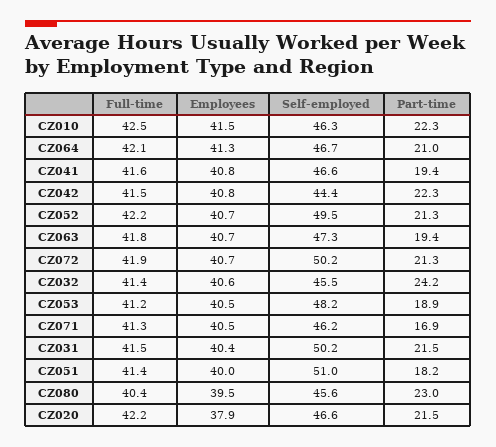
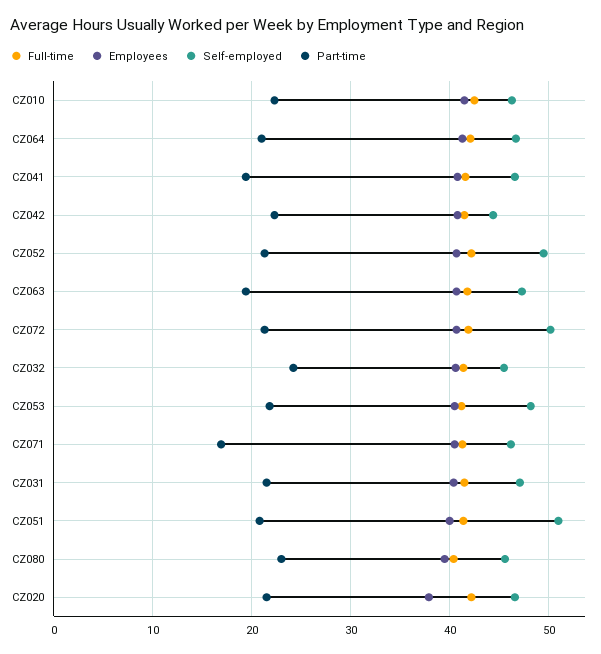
  {
    "Full-time": {
      "CZ010": 42.5,
      "CZ064": 42.1,
      "CZ041": 41.6,
      "CZ042": 41.5,
      "CZ052": 42.2,
      "CZ063": 41.8,
      "CZ072": 41.9,
      "CZ032": 41.4,
      "CZ053": 41.2,
      "CZ071": 41.3,
      "CZ031": 41.5,
      "CZ051": 41.4,
      "CZ080": 40.4,
      "CZ020": 42.2
    },
    "Employees": {
      "CZ010": 41.5,
      "CZ064": 41.3,
      "CZ041": 40.8,
      "CZ042": 40.8,
      "CZ052": 40.7,
      "CZ063": 40.7,
      "CZ072": 40.7,
      "CZ032": 40.6,
      "CZ053": 40.5,
      "CZ071": 40.5,
      "CZ031": 40.4,
      "CZ051": 40,
      "CZ080": 39.5,
      "CZ020": 37.9
    },
    "Self-employed": {
      "CZ010": 46.3,
      "CZ064": 46.7,
      "CZ041": 46.6,
      "CZ042": 44.4,
      "CZ052": 49.5,
      "CZ063": 47.3,
      "CZ072": 50.2,
      "CZ032": 45.5,
      "CZ053": 48.2,
      "CZ071": 46.2,
-     "CZ031": 50.2,
+     "CZ031": 47,
      "CZ051": 51,
      "CZ080": 45.6,
      "CZ020": 46.6
    },
    "Part-time": {
      "CZ010": 22.3,
      "CZ064": 21,
      "CZ041": 19.4,
      "CZ042": 22.3,
      "CZ052": 21.3,
      "CZ063": 19.4,
      "CZ072": 21.3,
      "CZ032": 24.2,
-     "CZ053": 18.9,
+     "CZ053": 22,
      "CZ071": 16.9,
      "CZ031": 21.5,
-     "CZ051": 18.2,
+     "CZ051": 21,
      "CZ080": 23,
      "CZ020": 21.5
    }
  }

